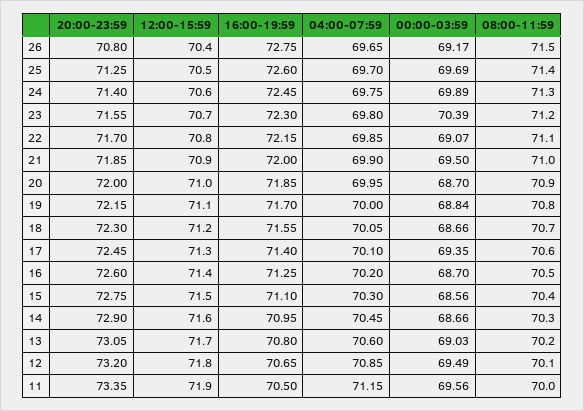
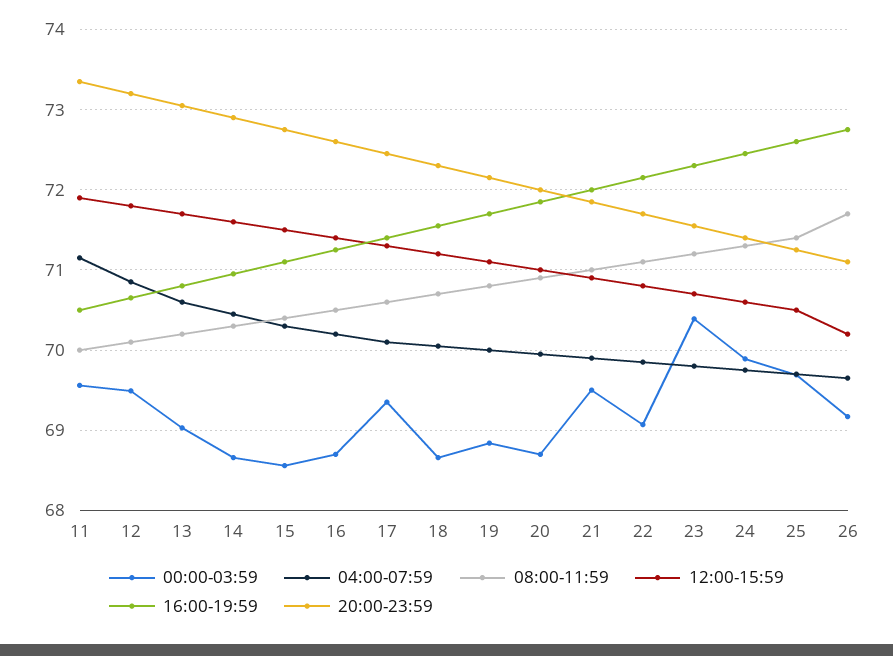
  {
    "20:00-23:59": {
-     "26": 70.8,
+     "26": 71.1,
      "25": 71.25,
      "24": 71.4,
      "23": 71.55,
      "22": 71.7,
      "21": 71.85,
      "20": 72,
      "19": 72.15,
      "18": 72.3,
      "17": 72.45,
      "16": 72.6,
      "15": 72.75,
      "14": 72.9,
      "13": 73.05,
      "12": 73.2,
      "11": 73.35
    },
    "12:00-15:59": {
-     "26": 70.4,
+     "26": 70.2,
      "25": 70.5,
      "24": 70.6,
      "23": 70.7,
      "22": 70.8,
      "21": 70.9,
      "20": 71,
      "19": 71.1,
      "18": 71.2,
      "17": 71.3,
      "16": 71.4,
      "15": 71.5,
      "14": 71.6,
      "13": 71.7,
      "12": 71.8,
      "11": 71.9
    },
    "16:00-19:59": {
      "26": 72.75,
      "25": 72.6,
      "24": 72.45,
      "23": 72.3,
      "22": 72.15,
      "21": 72,
      "20": 71.85,
      "19": 71.7,
      "18": 71.55,
      "17": 71.4,
      "16": 71.25,
      "15": 71.1,
      "14": 70.95,
      "13": 70.8,
      "12": 70.65,
      "11": 70.5
    },
    "04:00-07:59": {
      "26": 69.65,
      "25": 69.7,
      "24": 69.75,
      "23": 69.8,
      "22": 69.85,
      "21": 69.9,
      "20": 69.95,
      "19": 70,
      "18": 70.05,
      "17": 70.1,
      "16": 70.2,
      "15": 70.3,
      "14": 70.45,
      "13": 70.6,
      "12": 70.85,
      "11": 71.15
    },
    "00:00-03:59": {
      "26": 69.17,
      "25": 69.69,
      "24": 69.89,
      "23": 70.39,
      "22": 69.07,
      "21": 69.5,
      "20": 68.7,
      "19": 68.84,
      "18": 68.66,
      "17": 69.35,
      "16": 68.7,
      "15": 68.56,
      "14": 68.66,
      "13": 69.03,
      "12": 69.49,
      "11": 69.56
    },
    "08:00-11:59": {
-     "26": 71.5,
+     "26": 71.7,
      "25": 71.4,
      "24": 71.3,
      "23": 71.2,
      "22": 71.1,
      "21": 71,
      "20": 70.9,
      "19": 70.8,
      "18": 70.7,
      "17": 70.6,
      "16": 70.5,
      "15": 70.4,
      "14": 70.3,
      "13": 70.2,
      "12": 70.1,
      "11": 70
    }
  }

